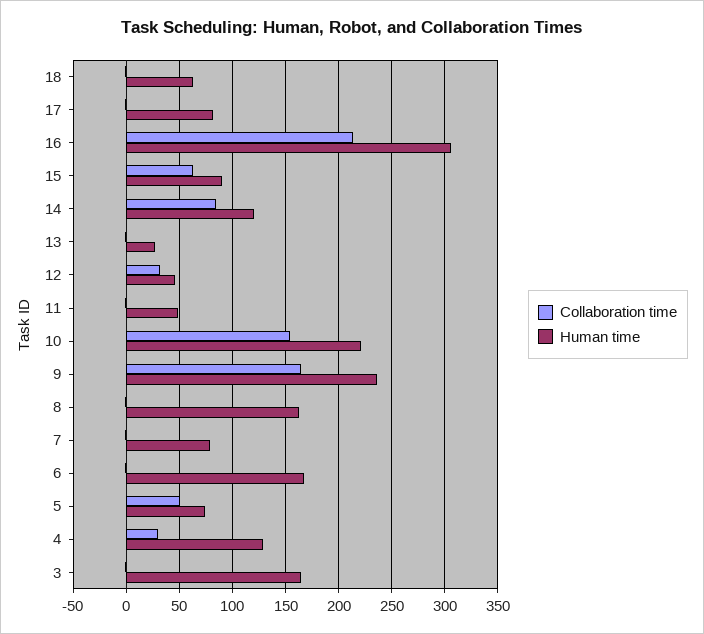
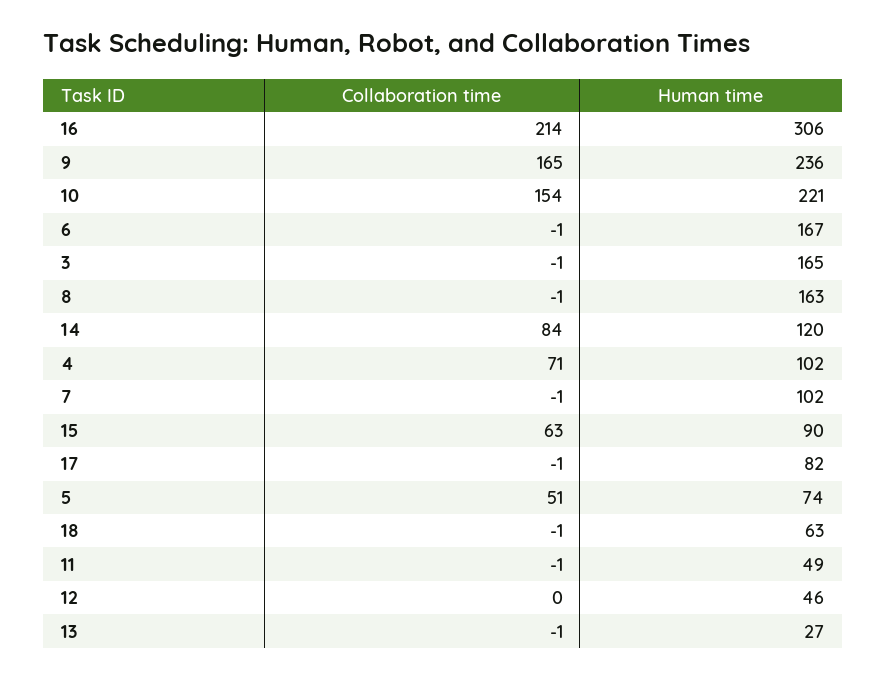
  {
    "Collaboration time": {
      "18": -1,
      "17": -1,
      "16": 214,
      "15": 63,
      "14": 84,
      "13": -1,
-     "12": 30,
+     "12": 0,
      "11": -1,
      "10": 154,
      "9": 165,
      "8": -1,
      "7": -1,
      "6": -1,
      "5": 51,
-     "4": 30,
+     "4": 71,
      "3": -1
    },
    "Human time": {
      "18": 63,
      "17": 82,
      "16": 306,
      "15": 90,
      "14": 120,
      "13": 27,
      "12": 46,
      "11": 49,
      "10": 221,
      "9": 236,
      "8": 163,
-     "7": 80,
+     "7": 102,
      "6": 167,
      "5": 74,
-     "4": 130,
+     "4": 102,
      "3": 165
    }
  }

